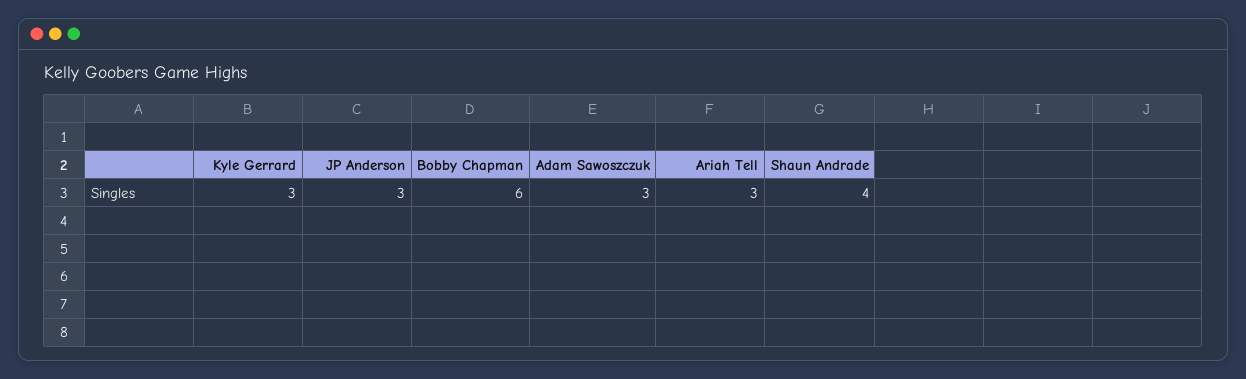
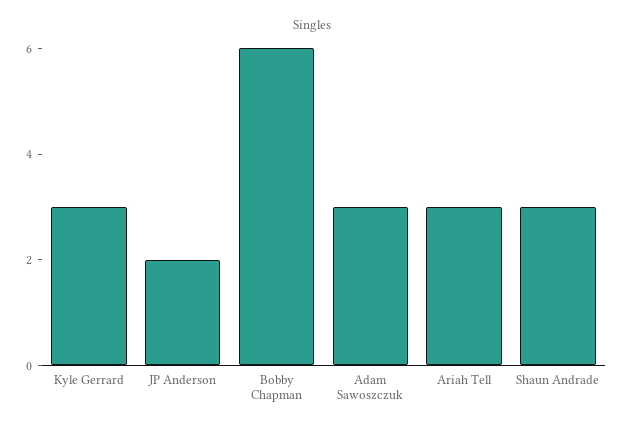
  {
    "Kyle Gerrard": 3,
-   "JP Anderson": 3,
+   "JP Anderson": 2,
    "Bobby Chapman": 6,
    "Adam Sawoszczuk": 3,
    "Ariah Tell": 3,
-   "Shaun Andrade": 4
+   "Shaun Andrade": 3
  }

